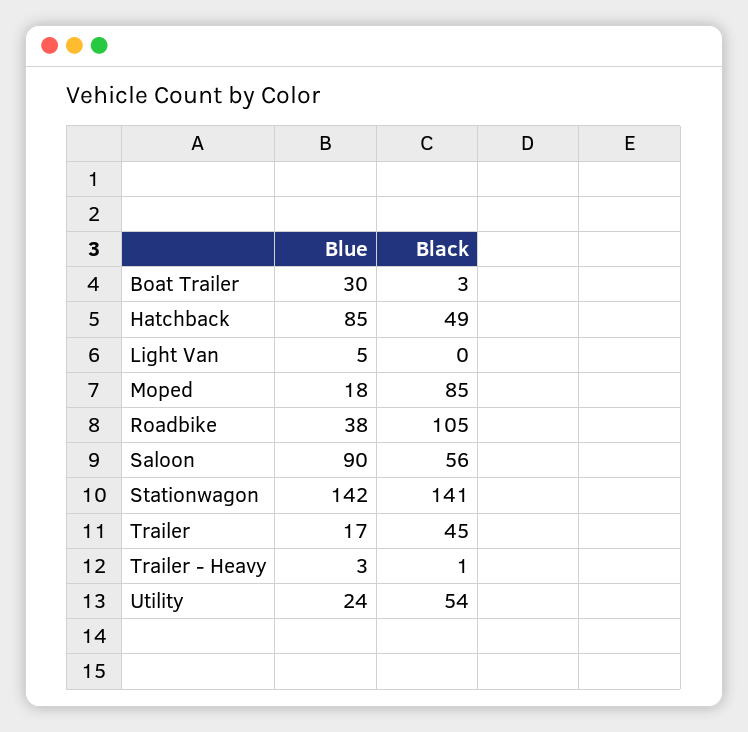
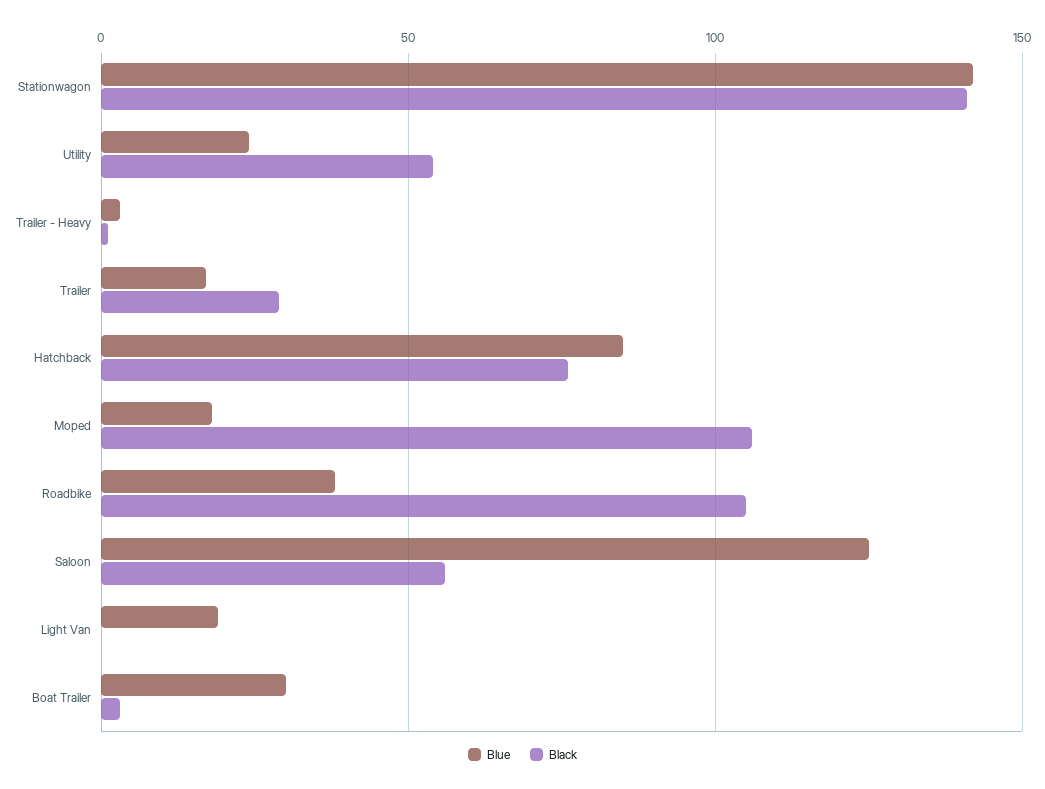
  {
    "Blue": {
      "Boat Trailer": 30,
      "Hatchback": 85,
-     "Light Van": 5,
+     "Light Van": 20,
      "Moped": 18,
      "Roadbike": 38,
-     "Saloon": 90,
+     "Saloon": 125,
      "Stationwagon": 142,
      "Trailer": 17,
      "Trailer - Heavy": 3,
      "Utility": 24
    },
    "Black": {
      "Boat Trailer": 3,
-     "Hatchback": 49,
+     "Hatchback": 75,
      "Light Van": 0,
-     "Moped": 85,
+     "Moped": 105,
      "Roadbike": 105,
      "Saloon": 56,
      "Stationwagon": 141,
-     "Trailer": 45,
+     "Trailer": 30,
      "Trailer - Heavy": 1,
      "Utility": 54
    }
  }

